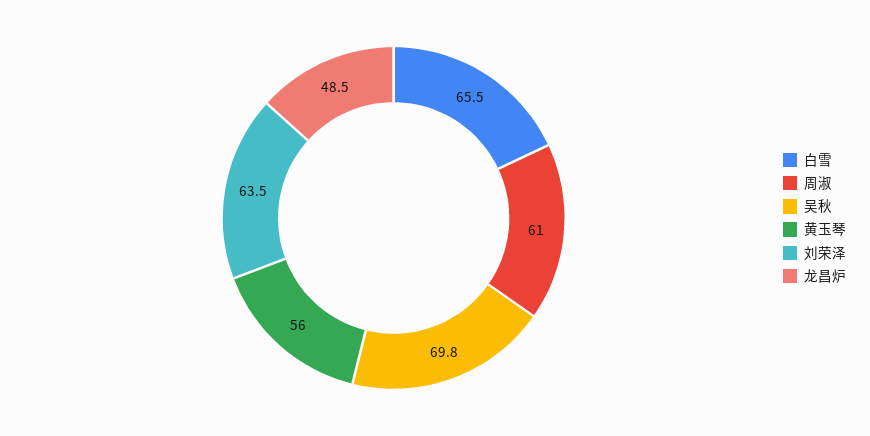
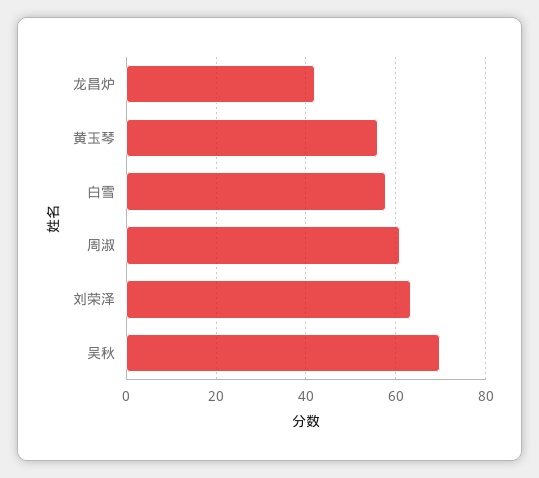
  {
-   "白雪": 65.5,
+   "白雪": 58,
    "周淑": 61,
    "吴秋": 69.8,
    "黄玉琴": 56,
    "刘荣泽": 63.5,
-   "龙昌炉": 48.5
+   "龙昌炉": 42
  }

